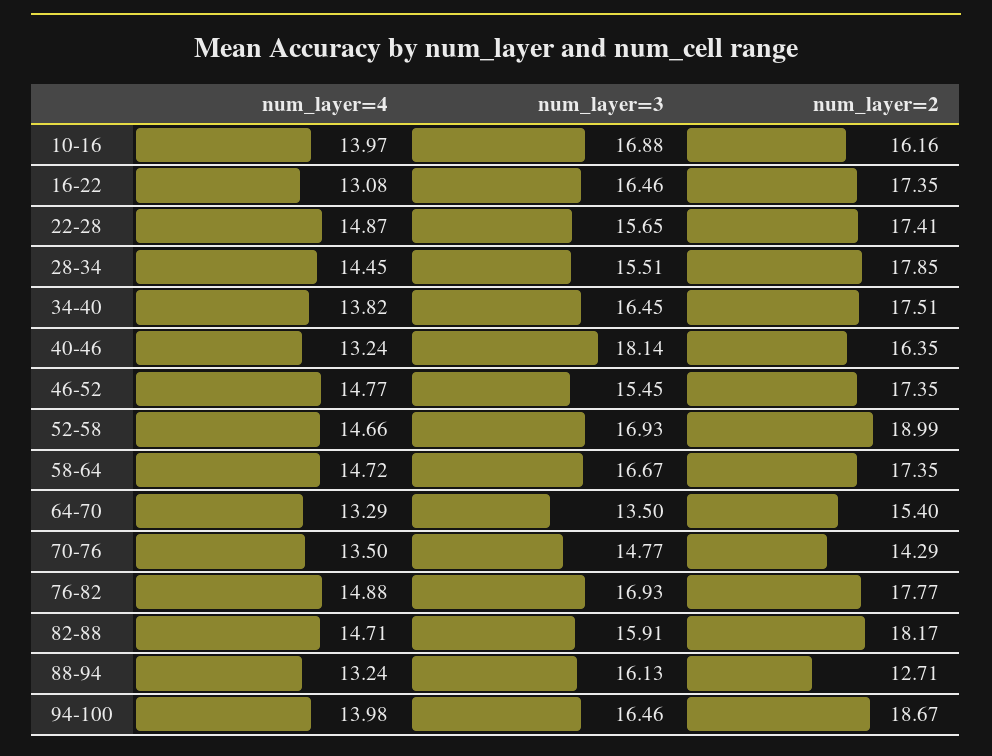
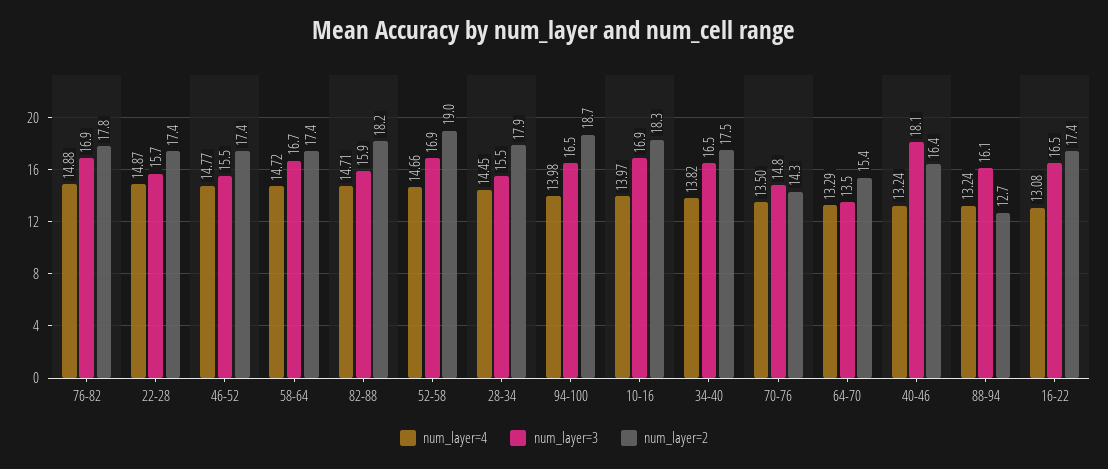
  {
    "num_layer=4": {
      "10-16": 13.97,
      "16-22": 13.08,
      "22-28": 14.87,
      "28-34": 14.45,
      "34-40": 13.82,
      "40-46": 13.24,
      "46-52": 14.77,
      "52-58": 14.66,
      "58-64": 14.72,
      "64-70": 13.29,
      "70-76": 13.5,
      "76-82": 14.88,
      "82-88": 14.71,
      "88-94": 13.24,
      "94-100": 13.98
    },
    "num_layer=3": {
      "10-16": 16.88,
      "16-22": 16.46,
      "22-28": 15.65,
      "28-34": 15.51,
      "34-40": 16.45,
      "40-46": 18.14,
      "46-52": 15.45,
      "52-58": 16.93,
      "58-64": 16.67,
      "64-70": 13.5,
      "70-76": 14.77,
      "76-82": 16.93,
      "82-88": 15.91,
      "88-94": 16.13,
      "94-100": 16.46
    },
    "num_layer=2": {
-     "10-16": 16.16,
+     "10-16": 18.3,
      "16-22": 17.35,
      "22-28": 17.41,
      "28-34": 17.85,
      "34-40": 17.51,
      "40-46": 16.35,
      "46-52": 17.35,
      "52-58": 18.99,
      "58-64": 17.35,
      "64-70": 15.4,
      "70-76": 14.29,
      "76-82": 17.77,
      "82-88": 18.17,
      "88-94": 12.71,
      "94-100": 18.67
    }
  }

